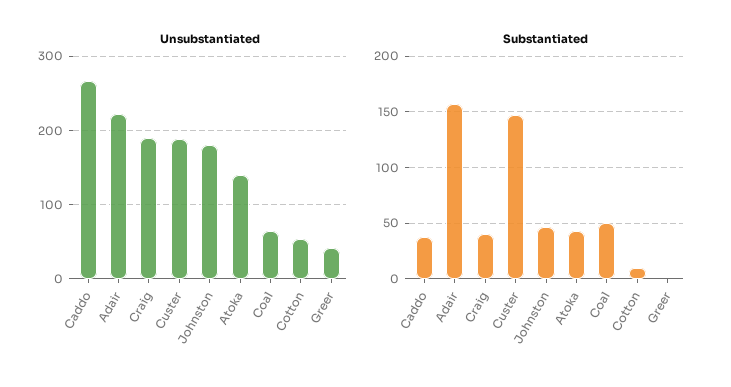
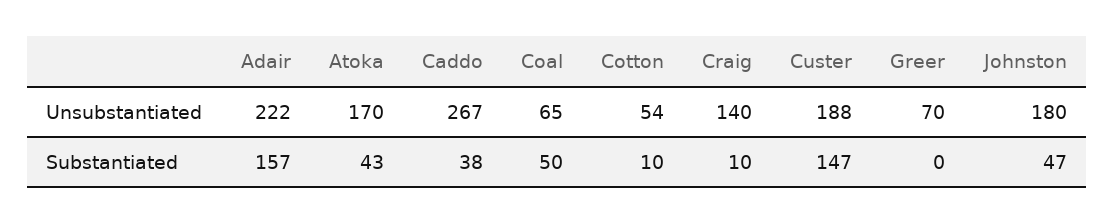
  {
    "Unsubstantiated": {
      "Caddo": 267,
      "Adair": 222,
-     "Craig": 190,
+     "Craig": 140,
      "Custer": 188,
      "Johnston": 180,
-     "Atoka": 140,
+     "Atoka": 170,
      "Coal": 65,
      "Cotton": 54,
-     "Greer": 40
+     "Greer": 70
    },
    "Substantiated": {
      "Caddo": 38,
      "Adair": 157,
-     "Craig": 40,
+     "Craig": 10,
      "Custer": 147,
      "Johnston": 47,
      "Atoka": 43,
      "Coal": 50,
      "Cotton": 10,
      "Greer": 0
    }
  }

